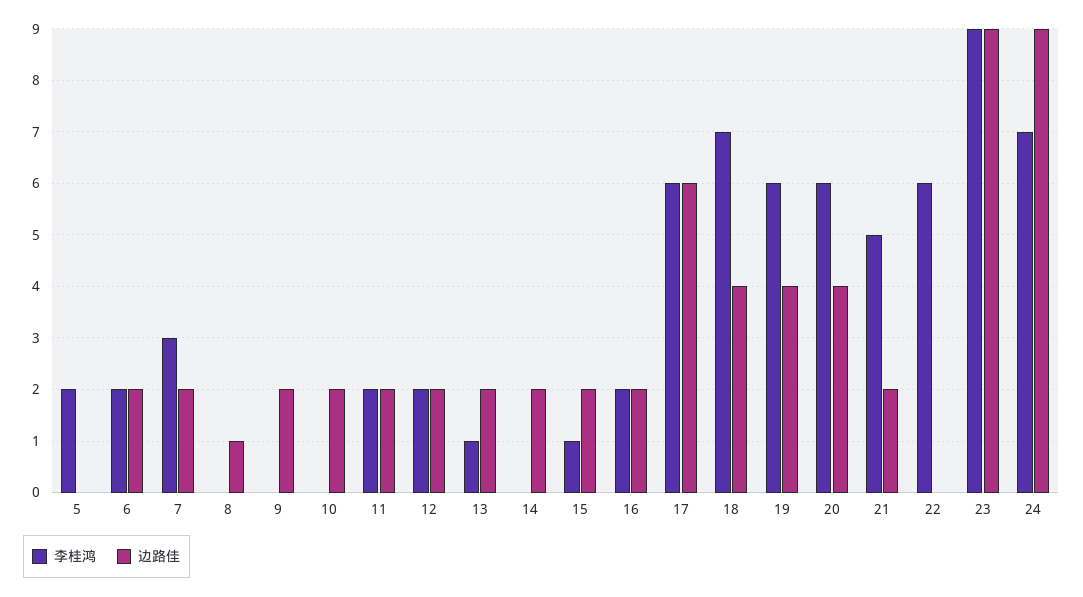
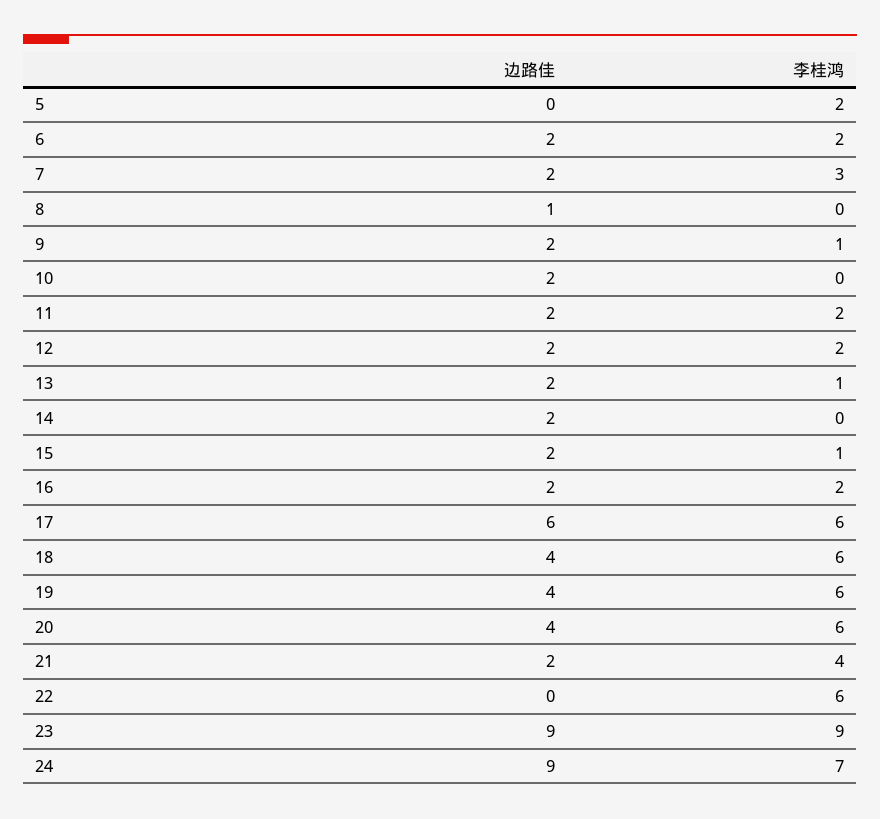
  {
    "李桂鸿": {
      "5": 2,
      "6": 2,
      "7": 3,
      "8": 0,
-     "9": 0,
+     "9": 1,
      "10": 0,
      "11": 2,
      "12": 2,
      "13": 1,
      "14": 0,
      "15": 1,
      "16": 2,
      "17": 6,
-     "18": 7,
+     "18": 6,
      "19": 6,
      "20": 6,
-     "21": 5,
+     "21": 4,
      "22": 6,
      "23": 9,
      "24": 7
    },
    "边路佳": {
      "5": 0,
      "6": 2,
      "7": 2,
      "8": 1,
      "9": 2,
      "10": 2,
      "11": 2,
      "12": 2,
      "13": 2,
      "14": 2,
      "15": 2,
      "16": 2,
      "17": 6,
      "18": 4,
      "19": 4,
      "20": 4,
      "21": 2,
      "22": 0,
      "23": 9,
      "24": 9
    }
  }

